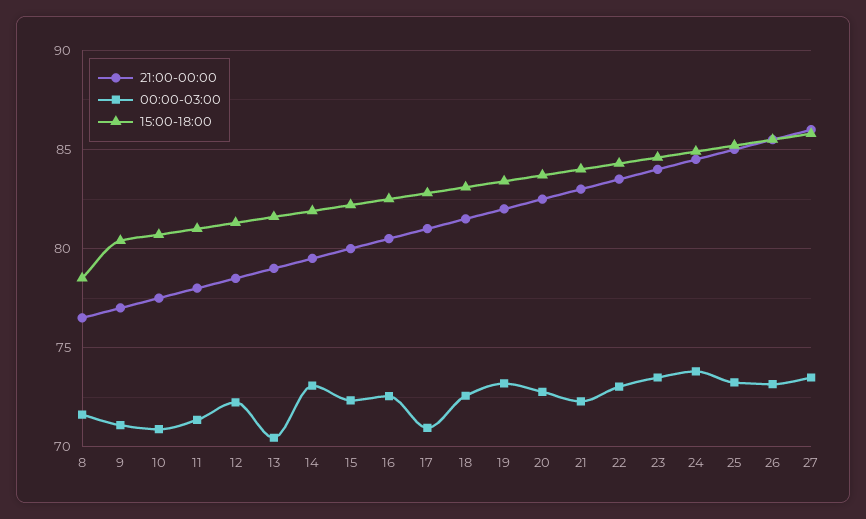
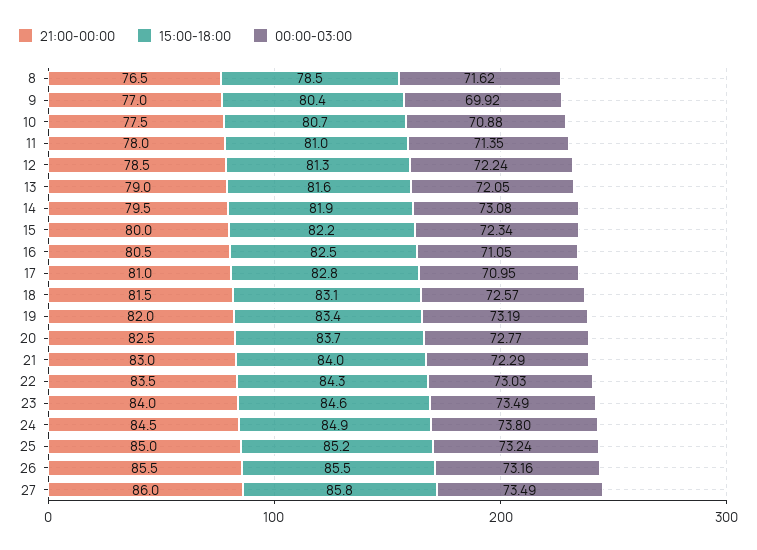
  {
    "21:00-00:00": {
      "8": 76.5,
      "9": 77,
      "10": 77.5,
      "11": 78,
      "12": 78.5,
      "13": 79,
      "14": 79.5,
      "15": 80,
      "16": 80.5,
      "17": 81,
      "18": 81.5,
      "19": 82,
      "20": 82.5,
      "21": 83,
      "22": 83.5,
      "23": 84,
      "24": 84.5,
      "25": 85,
      "26": 85.5,
      "27": 86
    },
    "00:00-03:00": {
      "8": 71.62,
-     "9": 71,
+     "9": 69.92,
      "10": 70.88,
      "11": 71.35,
      "12": 72.24,
-     "13": 70.5,
+     "13": 72.05,
      "14": 73.08,
      "15": 72.34,
-     "16": 72.5,
+     "16": 71.05,
      "17": 70.95,
      "18": 72.57,
      "19": 73.19,
      "20": 72.77,
      "21": 72.29,
      "22": 73.03,
      "23": 73.49,
      "24": 73.8,
      "25": 73.24,
      "26": 73.16,
      "27": 73.49
    },
    "15:00-18:00": {
      "8": 78.5,
      "9": 80.4,
      "10": 80.7,
      "11": 81,
      "12": 81.3,
      "13": 81.6,
      "14": 81.9,
      "15": 82.2,
      "16": 82.5,
      "17": 82.8,
      "18": 83.1,
      "19": 83.4,
      "20": 83.7,
      "21": 84,
      "22": 84.3,
      "23": 84.6,
      "24": 84.9,
      "25": 85.2,
      "26": 85.5,
      "27": 85.8
    }
  }

